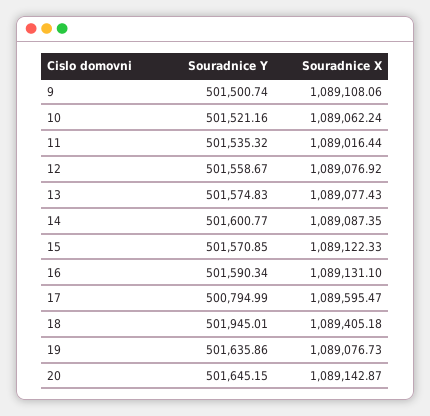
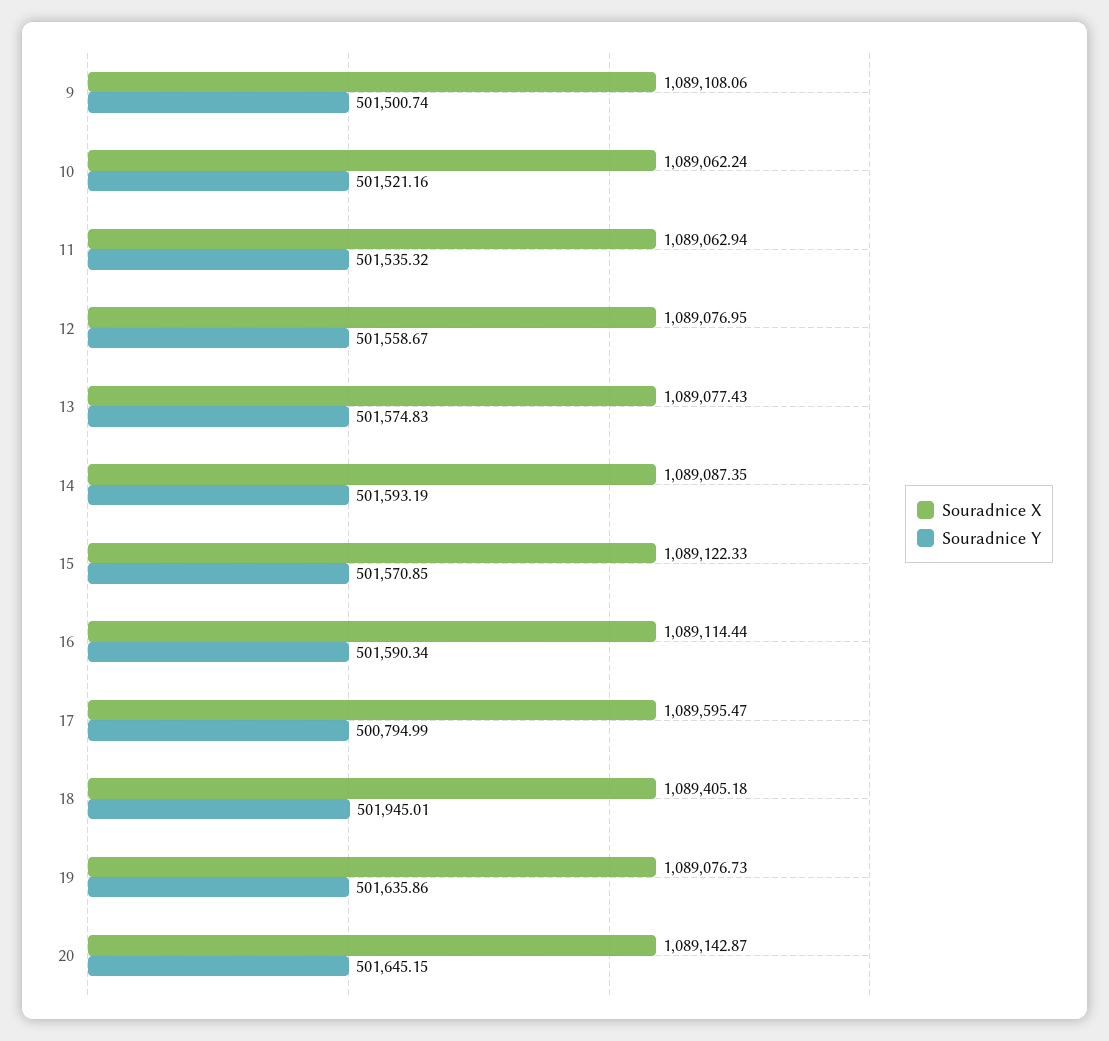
  {
    "Souradnice Y": {
      "9": 501500.74,
      "10": 501521.16,
      "11": 501535.32,
      "12": 501558.67,
      "13": 501574.83,
-     "14": 501600.77,
+     "14": 501593.19,
      "15": 501570.85,
      "16": 501590.34,
      "17": 500794.99,
      "18": 501945.01,
      "19": 501635.86,
      "20": 501645.15
    },
    "Souradnice X": {
      "9": 1089108.06,
      "10": 1089062.24,
-     "11": 1089016.44,
+     "11": 1089062.94,
-     "12": 1089076.92,
+     "12": 1089076.95,
      "13": 1089077.43,
      "14": 1089087.35,
      "15": 1089122.33,
-     "16": 1089131.1,
+     "16": 1089114.44,
      "17": 1089595.47,
      "18": 1089405.18,
      "19": 1089076.73,
      "20": 1089142.87
    }
  }

